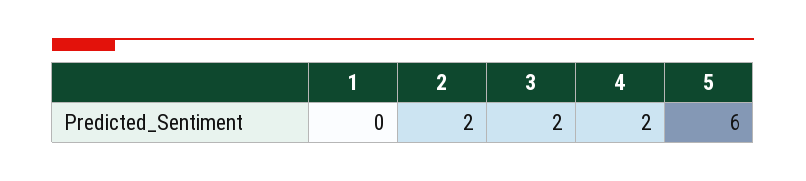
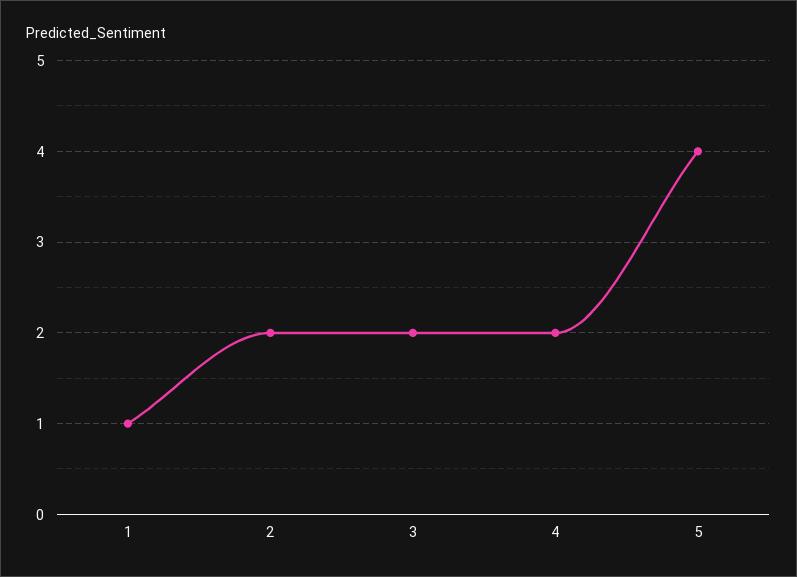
  {
-   "1": 0,
+   "1": 1,
    "2": 2,
    "3": 2,
    "4": 2,
-   "5": 6
+   "5": 4
  }

